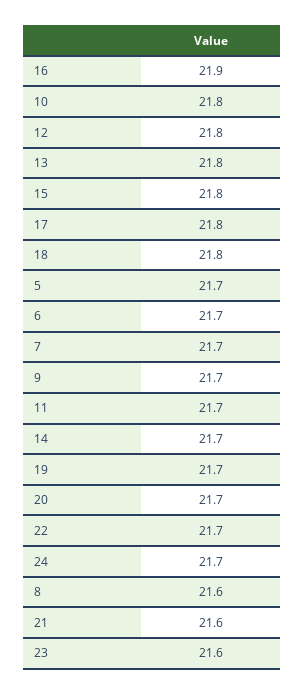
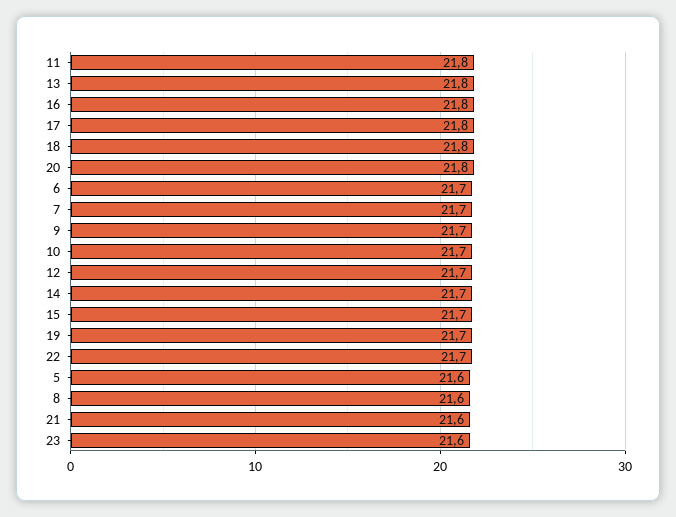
  {
-   "16": 21.9,
+   "16": 21.8,
-   "10": 21.8,
+   "10": 21.7,
-   "12": 21.8,
+   "12": 21.7,
    "13": 21.8,
-   "15": 21.8,
+   "15": 21.7,
    "17": 21.8,
    "18": 21.8,
-   "5": 21.7,
+   "5": 21.6,
    "6": 21.7,
    "7": 21.7,
    "9": 21.7,
-   "11": 21.7,
+   "11": 21.8,
    "14": 21.7,
    "19": 21.7,
-   "20": 21.7,
+   "20": 21.8,
    "22": 21.7,
-   "24": 21.7,
    "8": 21.6,
    "21": 21.6,
    "23": 21.6
  }

